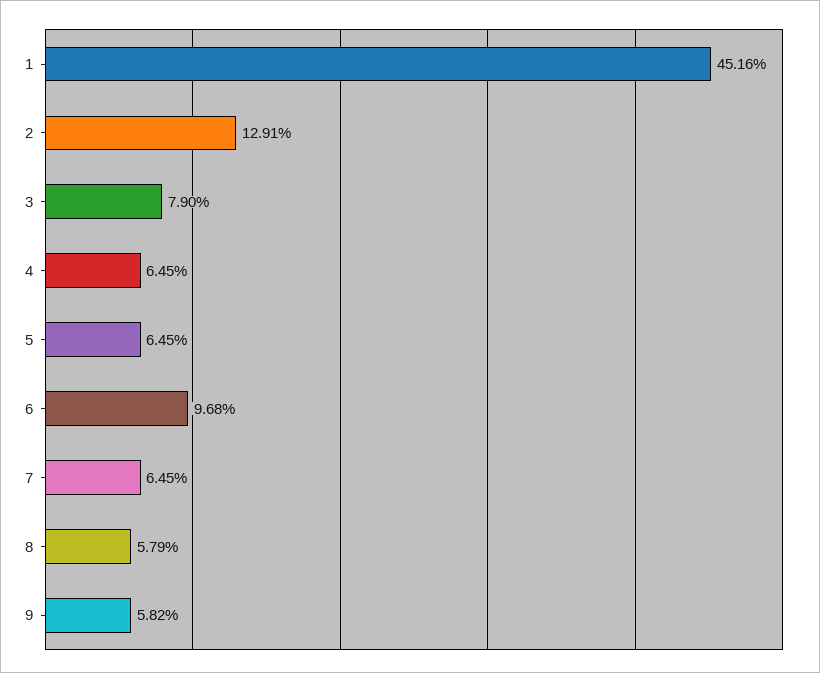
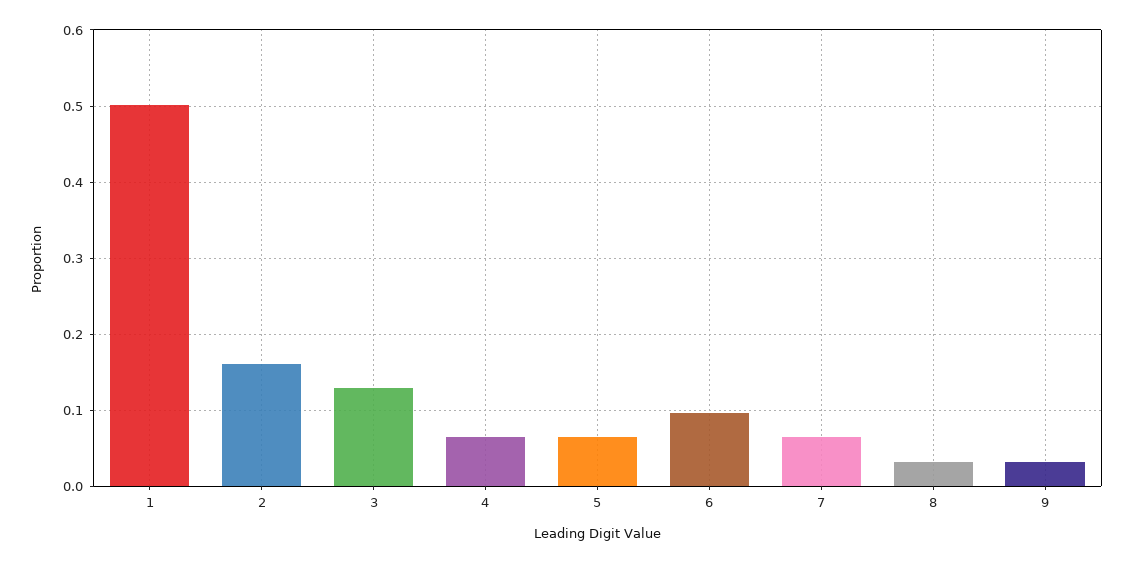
  {
-   "1": 0.4516,
+   "1": 0.5,
-   "2": 0.1291,
+   "2": 0.16,
-   "3": 0.079,
+   "3": 0.13,
    "4": 0.0645,
    "5": 0.0645,
    "6": 0.0968,
    "7": 0.0645,
-   "8": 0.0579,
+   "8": 0.03,
-   "9": 0.0582
+   "9": 0.03
  }

